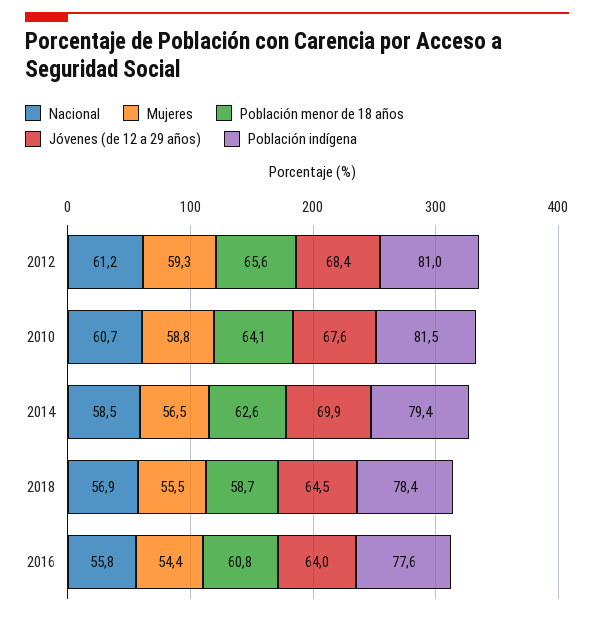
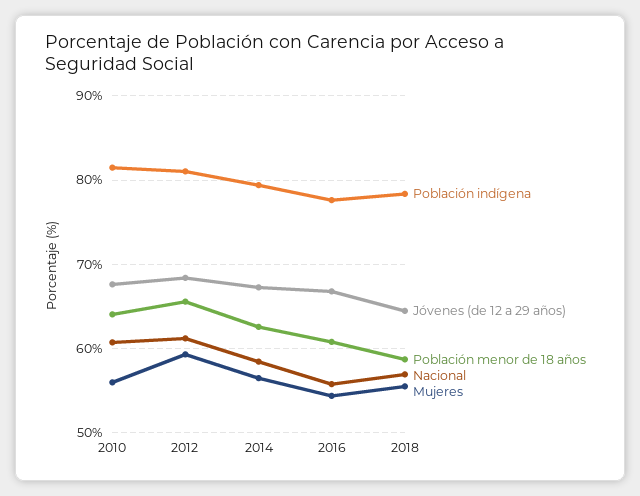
  {
    "Nacional": {
      "2012": 61.2,
      "2010": 60.7,
      "2014": 58.5,
      "2018": 56.9,
      "2016": 55.8
    },
    "Mujeres": {
      "2012": 59.3,
-     "2010": 58.8,
+     "2010": 56,
      "2014": 56.5,
      "2018": 55.5,
      "2016": 54.4
    },
    "Población menor de 18 años": {
      "2012": 65.6,
      "2010": 64.1,
      "2014": 62.6,
      "2018": 58.7,
      "2016": 60.8
    },
    "Jóvenes (de 12 a 29 años)": {
      "2012": 68.4,
      "2010": 67.6,
-     "2014": 69.9,
+     "2014": 67,
      "2018": 64.5,
-     "2016": 64
+     "2016": 67
    },
    "Población indígena": {
      "2012": 81,
      "2010": 81.5,
      "2014": 79.4,
      "2018": 78.4,
      "2016": 77.6
    }
  }

